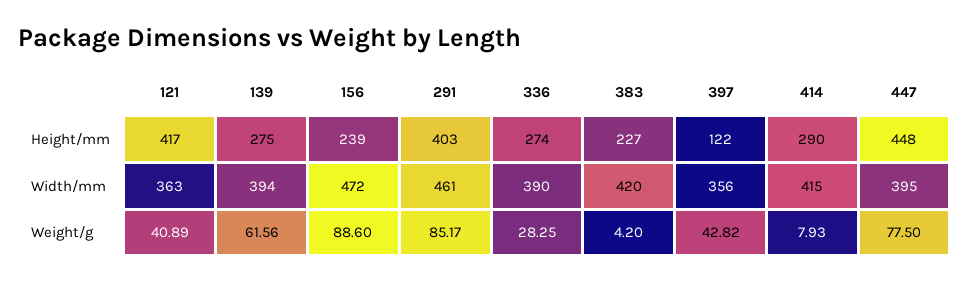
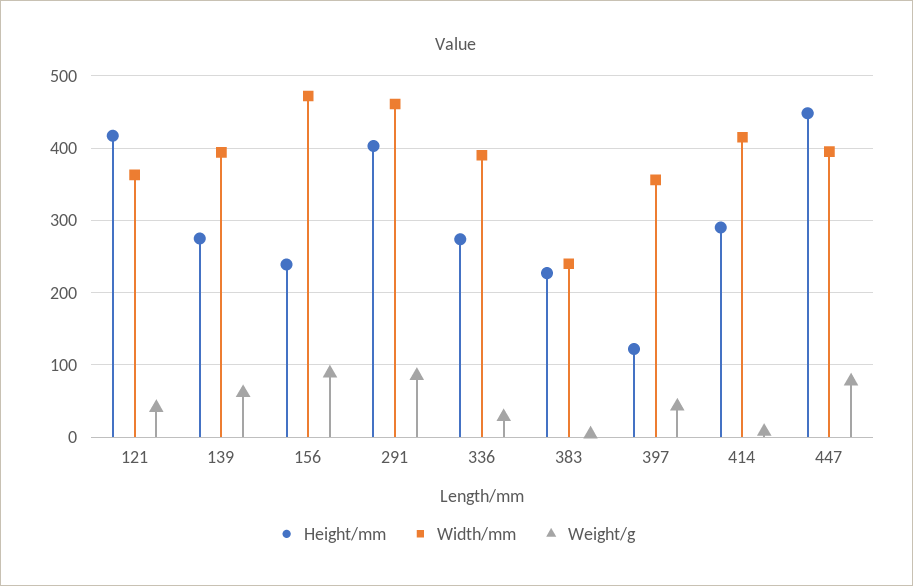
  {
    "Height/mm": {
      "121": 417,
      "139": 275,
      "156": 239,
      "291": 403,
      "336": 274,
      "383": 227,
      "397": 122,
      "414": 290,
      "447": 448
    },
    "Width/mm": {
      "121": 363,
      "139": 394,
      "156": 472,
      "291": 461,
      "336": 390,
-     "383": 420,
+     "383": 240,
      "397": 356,
      "414": 415,
      "447": 395
    },
    "Weight/g": {
      "121": 40.89,
      "139": 61.56,
      "156": 88.6,
      "291": 85.17,
      "336": 28.25,
      "383": 4.2,
      "397": 42.82,
      "414": 7.93,
      "447": 77.5
    }
  }

